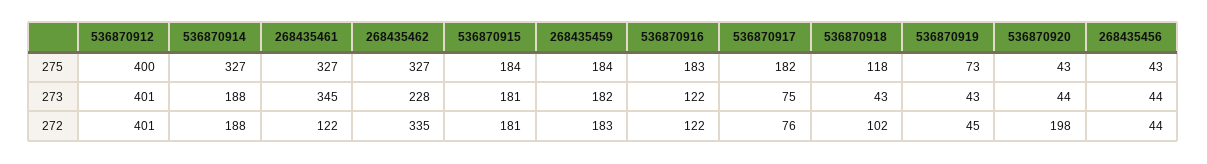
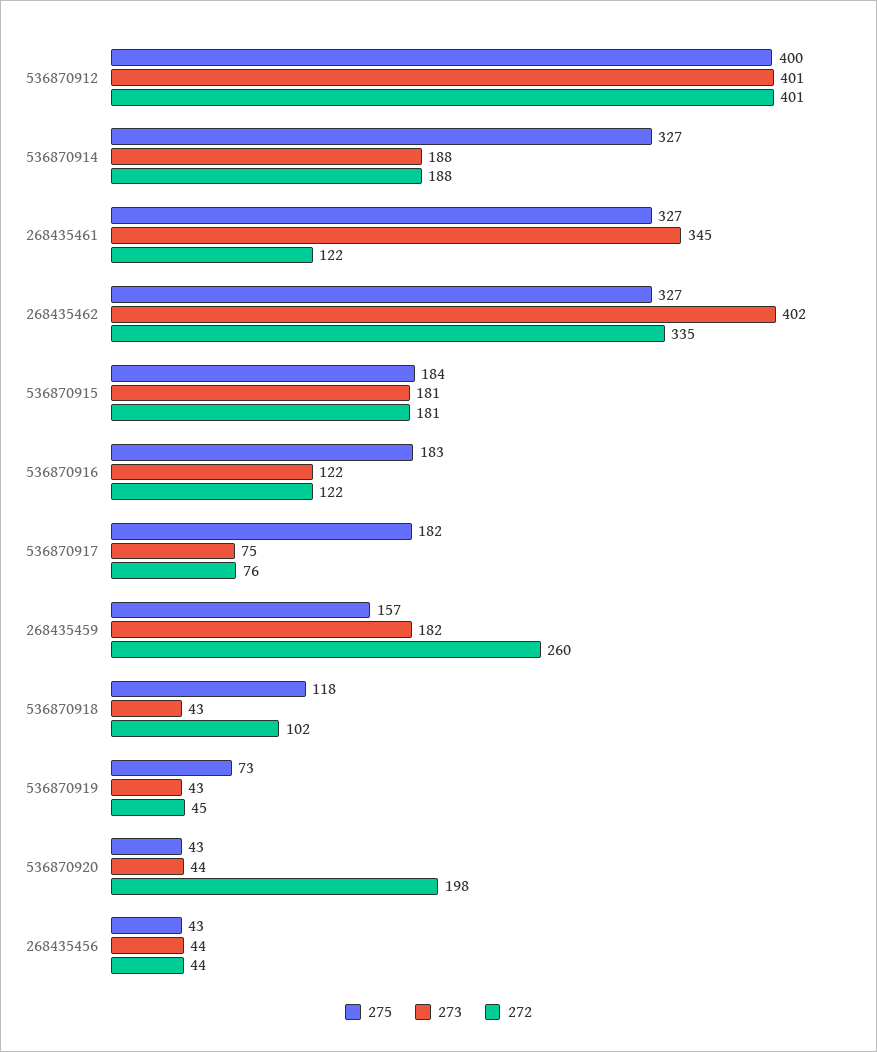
  {
    "275": {
      "536870912": 400,
      "536870914": 327,
      "268435461": 327,
      "268435462": 327,
      "536870915": 184,
-     "268435459": 184,
+     "268435459": 157,
      "536870916": 183,
      "536870917": 182,
      "536870918": 118,
      "536870919": 73,
      "536870920": 43,
      "268435456": 43
    },
    "273": {
      "536870912": 401,
      "536870914": 188,
      "268435461": 345,
-     "268435462": 228,
+     "268435462": 402,
      "536870915": 181,
      "268435459": 182,
      "536870916": 122,
      "536870917": 75,
      "536870918": 43,
      "536870919": 43,
      "536870920": 44,
      "268435456": 44
    },
    "272": {
      "536870912": 401,
      "536870914": 188,
      "268435461": 122,
      "268435462": 335,
      "536870915": 181,
-     "268435459": 183,
+     "268435459": 260,
      "536870916": 122,
      "536870917": 76,
      "536870918": 102,
      "536870919": 45,
      "536870920": 198,
      "268435456": 44
    }
  }

